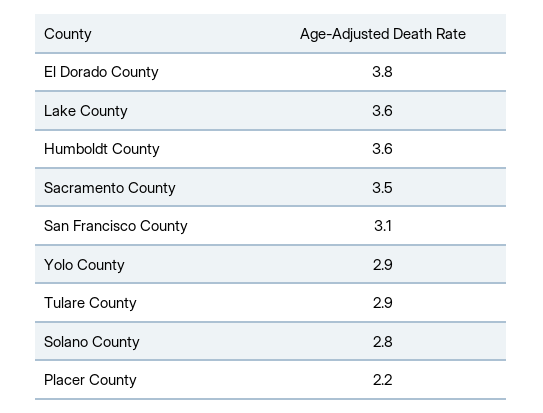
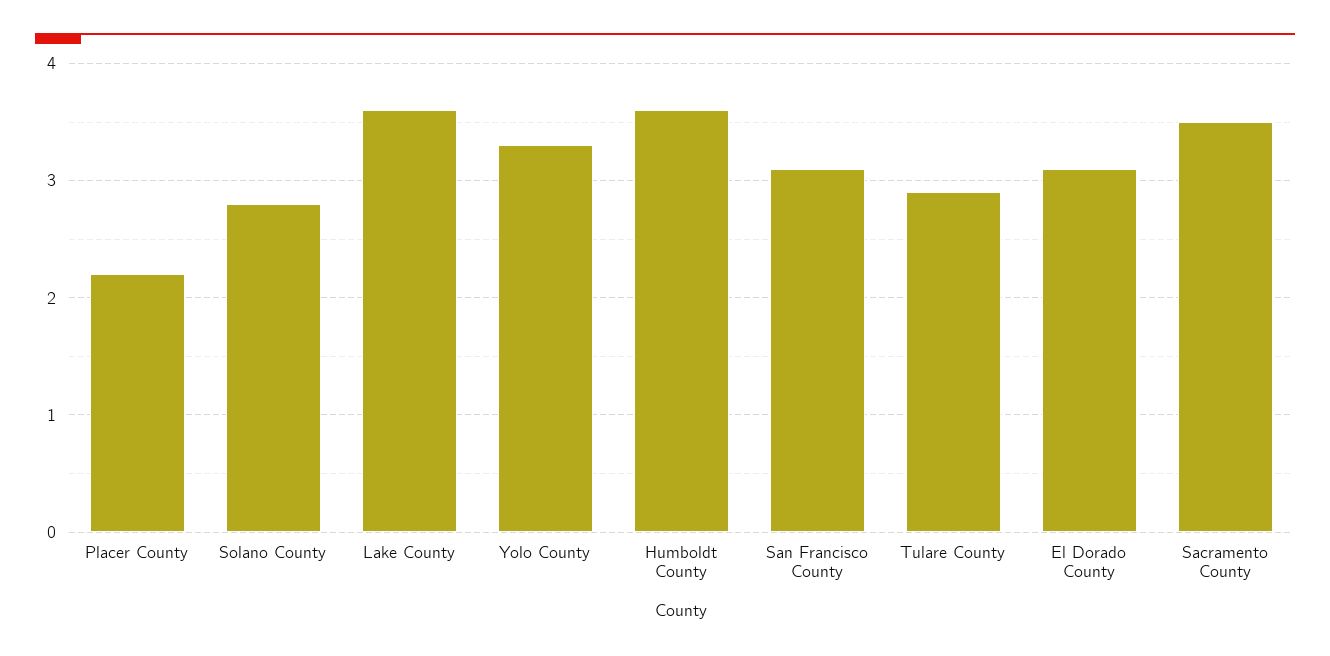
  {
-   "El Dorado County": 3.8,
+   "El Dorado County": 3.1,
    "Lake County": 3.6,
    "Humboldt County": 3.6,
    "Sacramento County": 3.5,
    "San Francisco County": 3.1,
-   "Yolo County": 2.9,
+   "Yolo County": 3.3,
    "Tulare County": 2.9,
    "Solano County": 2.8,
    "Placer County": 2.2
  }

